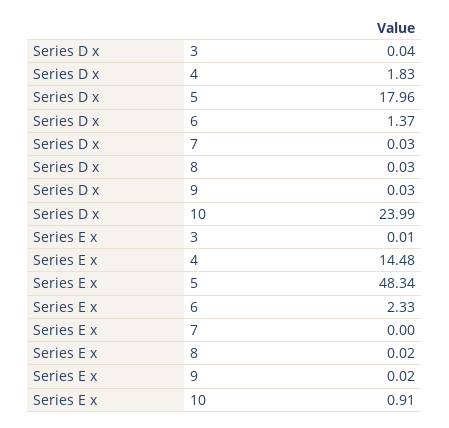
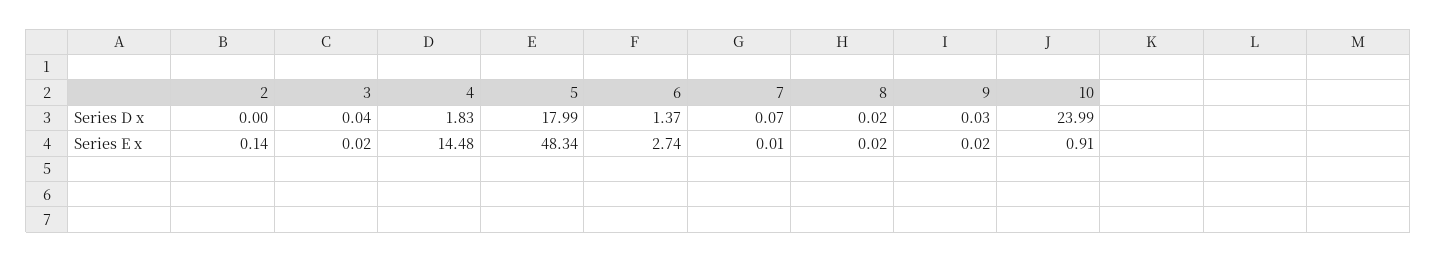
  {
    "Series D x": {
      "3": 0.04,
      "4": 1.83,
-     "5": 17.96,
+     "5": 17.99,
      "6": 1.37,
-     "7": 0.03,
+     "7": 0.07,
-     "8": 0.03,
+     "8": 0.02,
      "9": 0.03,
-     "10": 23.99
+     "10": 23.99,
+     "2": 0
    },
    "Series E x": {
-     "3": 0.01,
+     "3": 0.02,
      "4": 14.48,
      "5": 48.34,
-     "6": 2.33,
+     "6": 2.74,
-     "7": 0,
+     "7": 0.01,
      "8": 0.02,
      "9": 0.02,
-     "10": 0.91
+     "10": 0.91,
+     "2": 0.14
    }
  }

